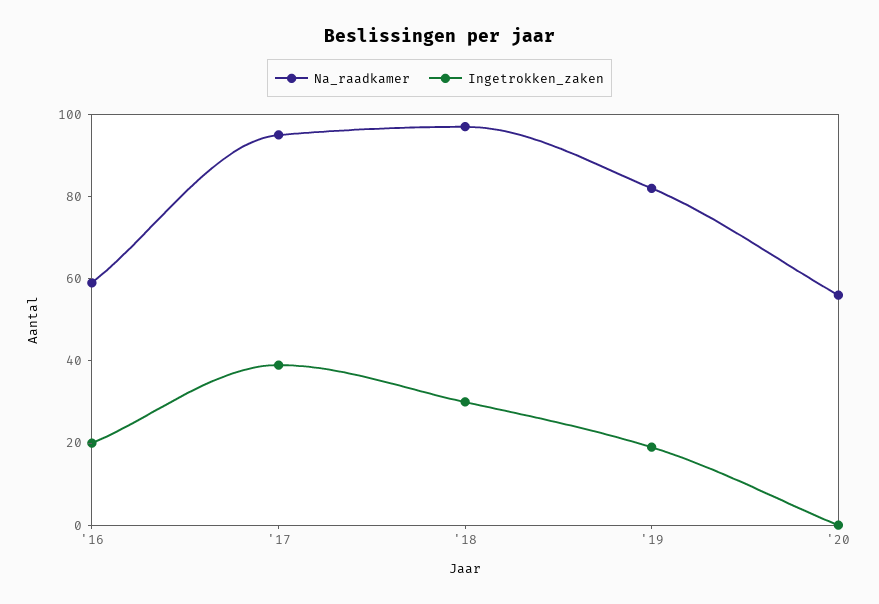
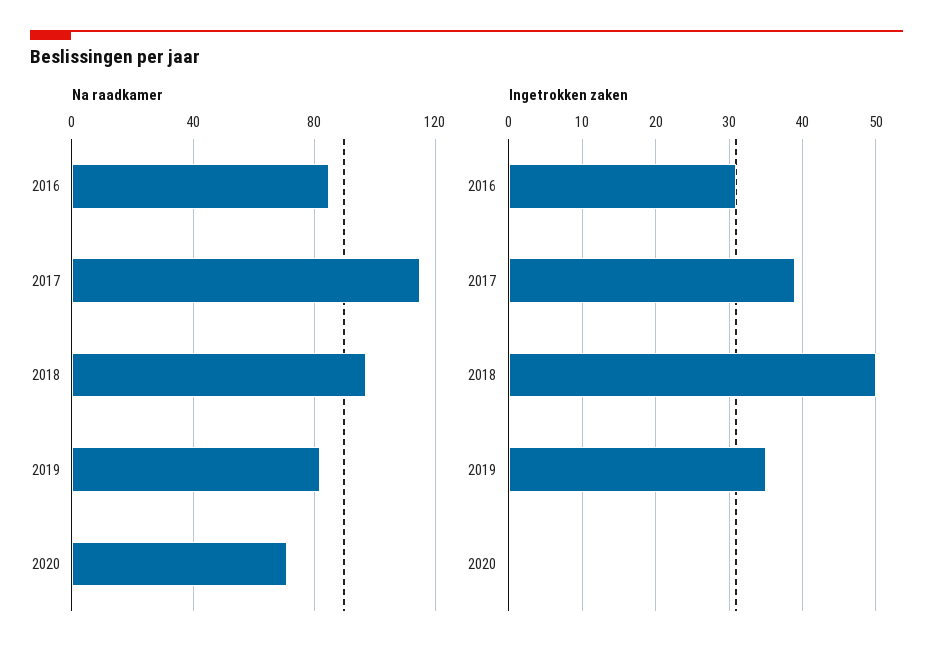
  {
    "Na_raadkamer": {
-     "'16": 60,
+     "'16": 85,
-     "'17": 95,
+     "'17": 115,
      "'18": 95,
      "'19": 80,
-     "'20": 55
+     "'20": 70
    },
    "Ingetrokken_zaken": {
-     "'16": 20,
+     "'16": 31,
      "'17": 39,
-     "'18": 30,
+     "'18": 50,
-     "'19": 20,
+     "'19": 35,
      "'20": 0
    }
  }

